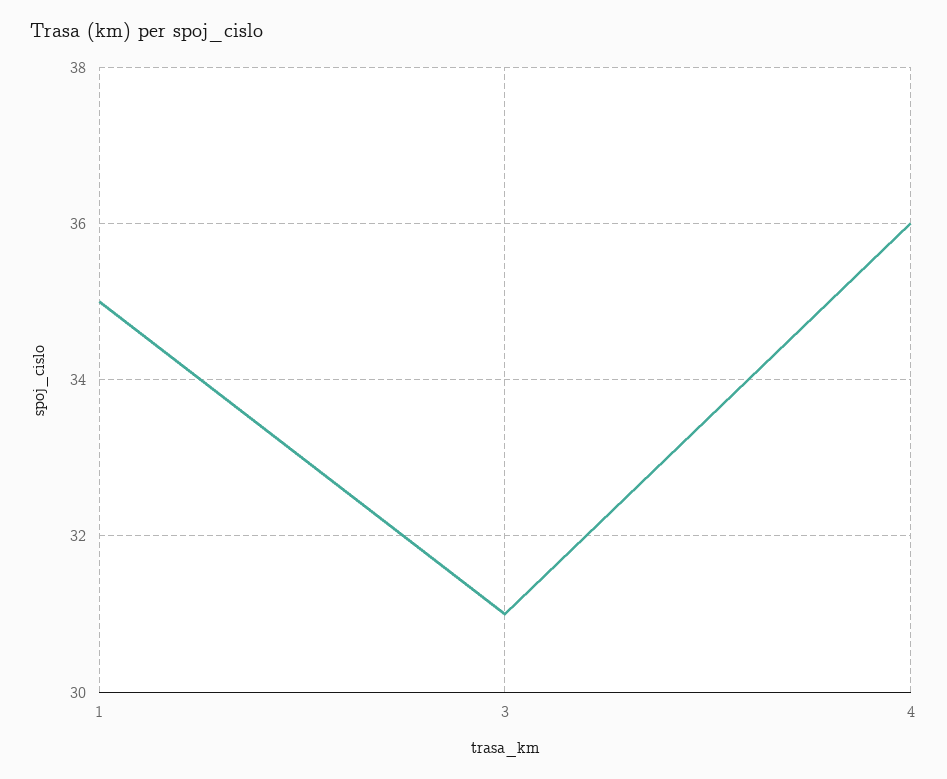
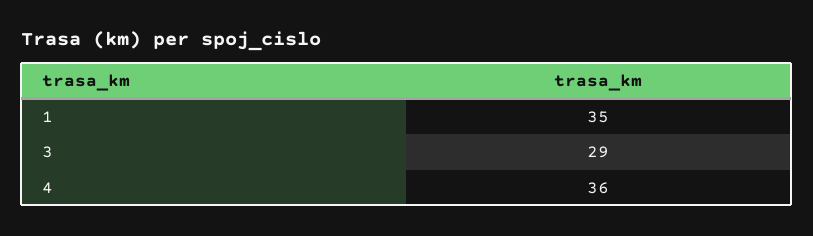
  {
    "1": 35,
-   "3": 31,
+   "3": 29,
    "4": 36
  }

